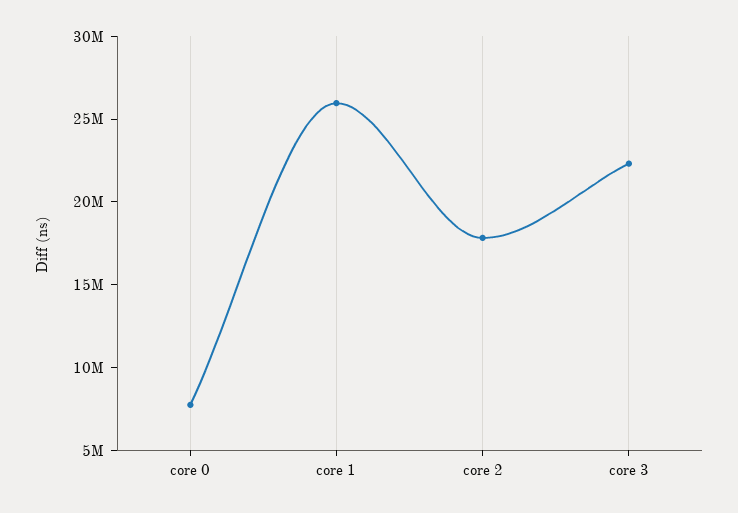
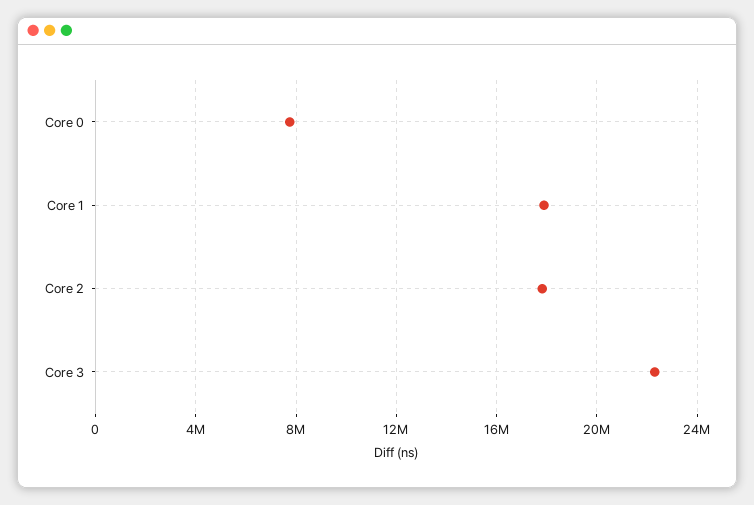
  {
    "core 0": 7500000,
-   "core 1": 26000000,
+   "core 1": 18000000,
    "core 2": 18000000,
    "core 3": 22500000
  }

